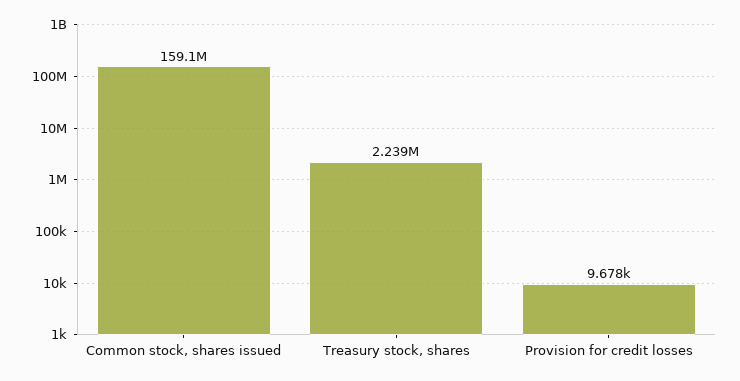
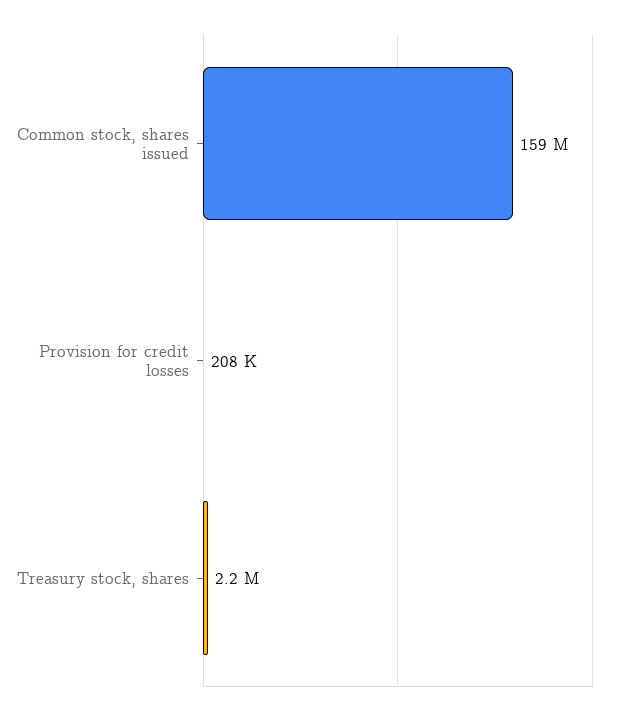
  {
    "Common stock, shares issued": 159100000,
    "Treasury stock, shares": 2239000,
-   "Provision for credit losses": 9678
+   "Provision for credit losses": 208000
  }

